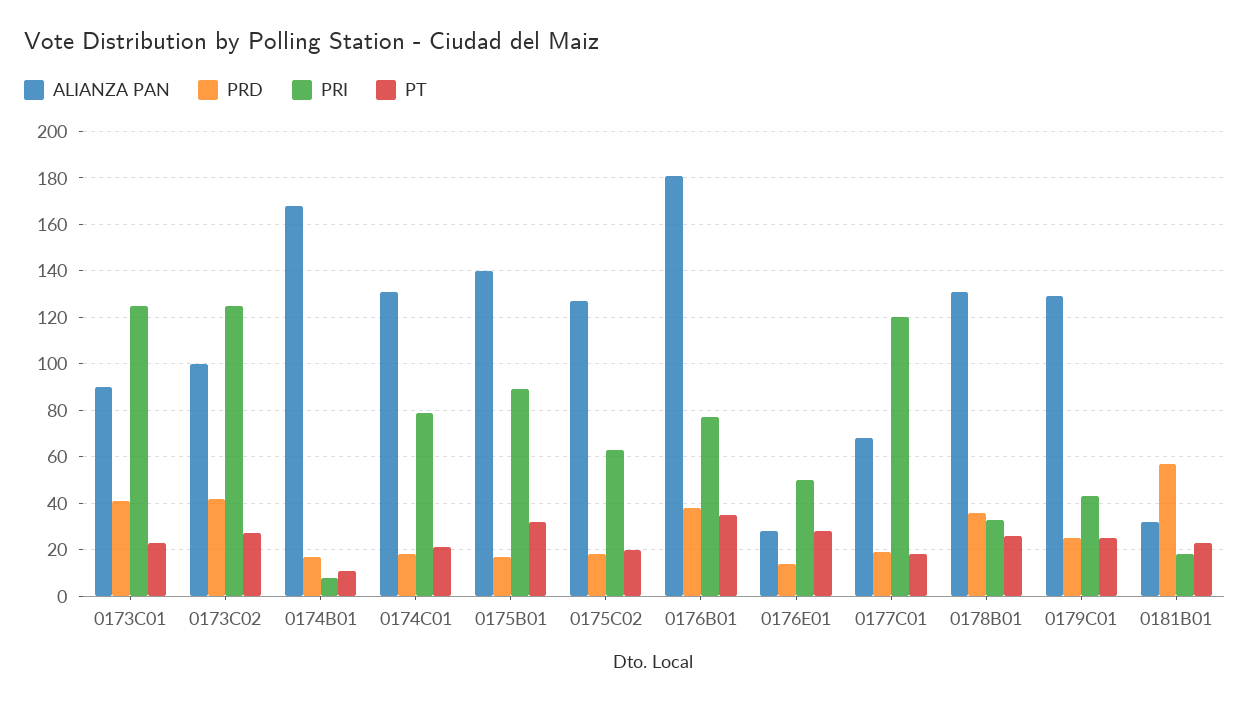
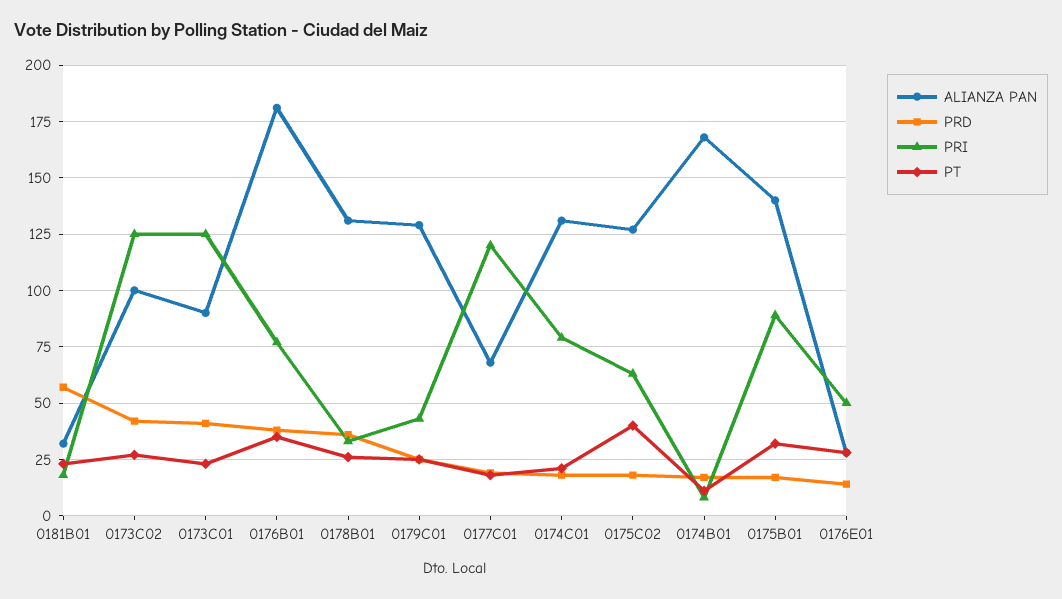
  {
    "ALIANZA PAN": {
      "0173C01": 90,
      "0173C02": 100,
      "0174B01": 170,
      "0174C01": 130,
      "0175B01": 140,
      "0175C02": 125,
      "0176B01": 180,
      "0176E01": 30,
      "0177C01": 70,
      "0178B01": 130,
      "0179C01": 130,
      "0181B01": 30
    },
    "PRD": {
      "0173C01": 40,
      "0173C02": 40,
      "0174B01": 15,
      "0174C01": 20,
      "0175B01": 15,
      "0175C02": 20,
      "0176B01": 40,
      "0176E01": 15,
      "0177C01": 20,
      "0178B01": 35,
      "0179C01": 25,
      "0181B01": 55
    },
    "PRI": {
      "0173C01": 125,
      "0173C02": 125,
      "0174B01": 10,
      "0174C01": 80,
      "0175B01": 90,
      "0175C02": 65,
      "0176B01": 75,
      "0176E01": 50,
      "0177C01": 120,
      "0178B01": 35,
      "0179C01": 45,
      "0181B01": 20
    },
    "PT": {
      "0173C01": 25,
      "0173C02": 25,
      "0174B01": 10,
      "0174C01": 20,
      "0175B01": 30,
-     "0175C02": 20,
+     "0175C02": 40,
      "0176B01": 35,
      "0176E01": 30,
      "0177C01": 20,
      "0178B01": 25,
      "0179C01": 25,
      "0181B01": 25
    }
  }

